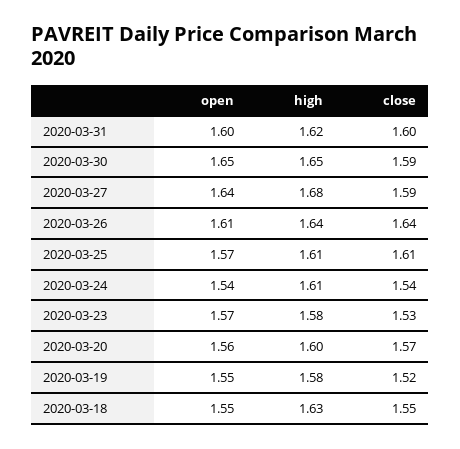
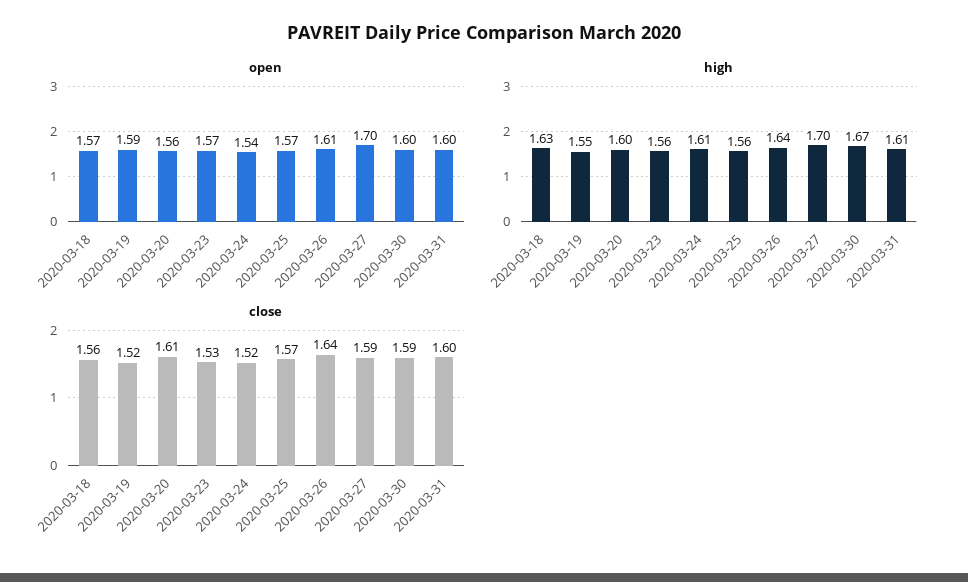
  {
    "open": {
      "2020-03-31": 1.6,
-     "2020-03-30": 1.65,
+     "2020-03-30": 1.6,
-     "2020-03-27": 1.64,
+     "2020-03-27": 1.7,
      "2020-03-26": 1.61,
      "2020-03-25": 1.57,
      "2020-03-24": 1.54,
      "2020-03-23": 1.57,
      "2020-03-20": 1.56,
-     "2020-03-19": 1.55,
+     "2020-03-19": 1.59,
-     "2020-03-18": 1.55
+     "2020-03-18": 1.57
    },
    "high": {
-     "2020-03-31": 1.62,
+     "2020-03-31": 1.61,
-     "2020-03-30": 1.65,
+     "2020-03-30": 1.67,
-     "2020-03-27": 1.68,
+     "2020-03-27": 1.7,
      "2020-03-26": 1.64,
-     "2020-03-25": 1.61,
+     "2020-03-25": 1.56,
      "2020-03-24": 1.61,
-     "2020-03-23": 1.58,
+     "2020-03-23": 1.56,
      "2020-03-20": 1.6,
-     "2020-03-19": 1.58,
+     "2020-03-19": 1.55,
      "2020-03-18": 1.63
    },
    "close": {
      "2020-03-31": 1.6,
      "2020-03-30": 1.59,
      "2020-03-27": 1.59,
      "2020-03-26": 1.64,
-     "2020-03-25": 1.61,
+     "2020-03-25": 1.57,
-     "2020-03-24": 1.54,
+     "2020-03-24": 1.52,
      "2020-03-23": 1.53,
-     "2020-03-20": 1.57,
+     "2020-03-20": 1.61,
      "2020-03-19": 1.52,
-     "2020-03-18": 1.55
+     "2020-03-18": 1.56
    }
  }

